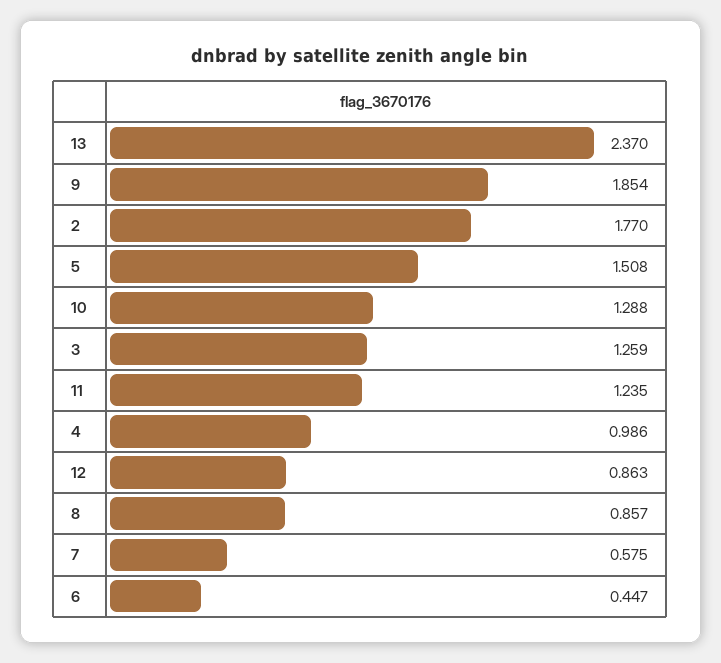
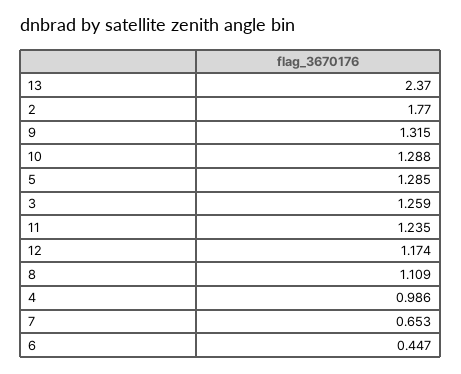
  {
    "13": 2.37,
-   "9": 1.854,
+   "9": 1.315,
    "2": 1.77,
-   "5": 1.508,
+   "5": 1.285,
    "10": 1.288,
    "3": 1.259,
    "11": 1.235,
    "4": 0.986,
-   "12": 0.863,
+   "12": 1.174,
-   "8": 0.857,
+   "8": 1.109,
-   "7": 0.575,
+   "7": 0.653,
    "6": 0.447
  }

